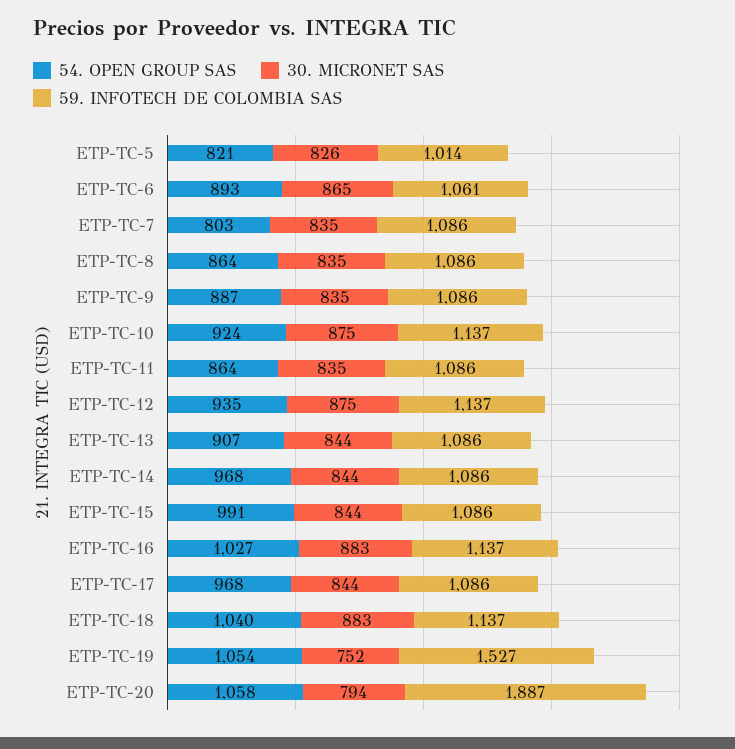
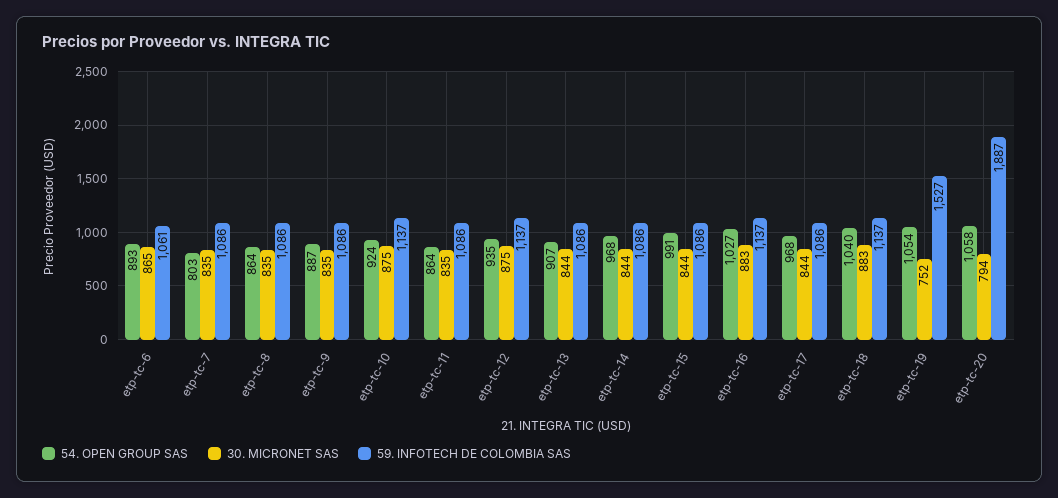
  {
    "54. OPEN GROUP SAS": {
-     "ETP-TC-5": 821,
      "ETP-TC-6": 893,
      "ETP-TC-7": 803,
      "ETP-TC-8": 864,
      "ETP-TC-9": 887,
      "ETP-TC-10": 924,
      "ETP-TC-11": 864,
      "ETP-TC-12": 935,
      "ETP-TC-13": 907,
      "ETP-TC-14": 968,
      "ETP-TC-15": 991,
      "ETP-TC-16": 1027,
      "ETP-TC-17": 968,
      "ETP-TC-18": 1040,
      "ETP-TC-19": 1054,
      "ETP-TC-20": 1058
    },
    "30. MICRONET SAS": {
-     "ETP-TC-5": 826,
      "ETP-TC-6": 865,
      "ETP-TC-7": 835,
      "ETP-TC-8": 835,
      "ETP-TC-9": 835,
      "ETP-TC-10": 875,
      "ETP-TC-11": 835,
      "ETP-TC-12": 875,
      "ETP-TC-13": 844,
      "ETP-TC-14": 844,
      "ETP-TC-15": 844,
      "ETP-TC-16": 883,
      "ETP-TC-17": 844,
      "ETP-TC-18": 883,
      "ETP-TC-19": 752,
      "ETP-TC-20": 794
    },
    "59. INFOTECH DE COLOMBIA SAS": {
-     "ETP-TC-5": 1014,
      "ETP-TC-6": 1061,
      "ETP-TC-7": 1086,
      "ETP-TC-8": 1086,
      "ETP-TC-9": 1086,
      "ETP-TC-10": 1137,
      "ETP-TC-11": 1086,
      "ETP-TC-12": 1137,
      "ETP-TC-13": 1086,
      "ETP-TC-14": 1086,
      "ETP-TC-15": 1086,
      "ETP-TC-16": 1137,
      "ETP-TC-17": 1086,
      "ETP-TC-18": 1137,
      "ETP-TC-19": 1527,
      "ETP-TC-20": 1887
    }
  }

